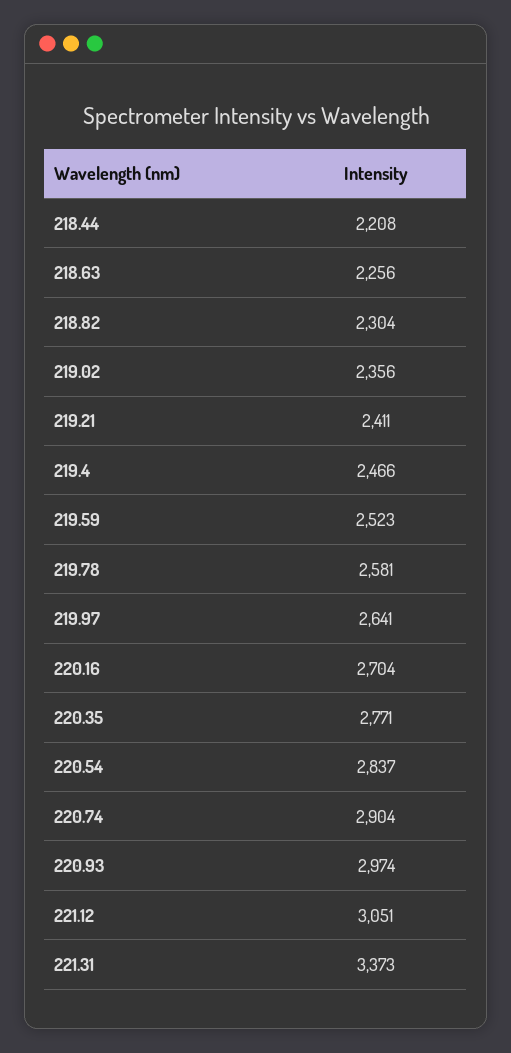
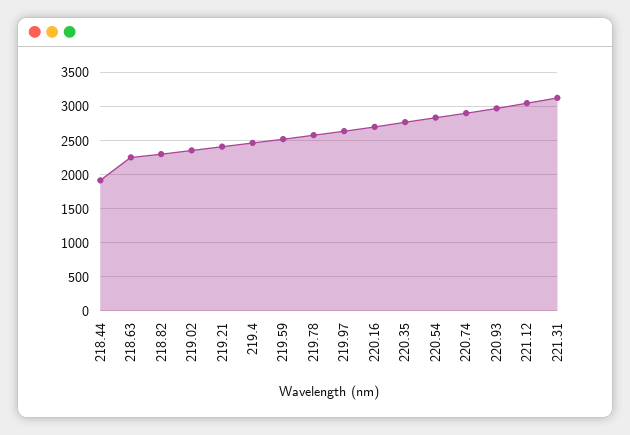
  {
-   "218.44": 2208,
+   "218.44": 1900,
    "218.63": 2256,
    "218.82": 2304,
    "219.02": 2356,
    "219.21": 2411,
    "219.4": 2466,
    "219.59": 2523,
    "219.78": 2581,
    "219.97": 2641,
    "220.16": 2704,
    "220.35": 2771,
    "220.54": 2837,
    "220.74": 2904,
    "220.93": 2974,
    "221.12": 3051,
-   "221.31": 3373
+   "221.31": 3100
  }

